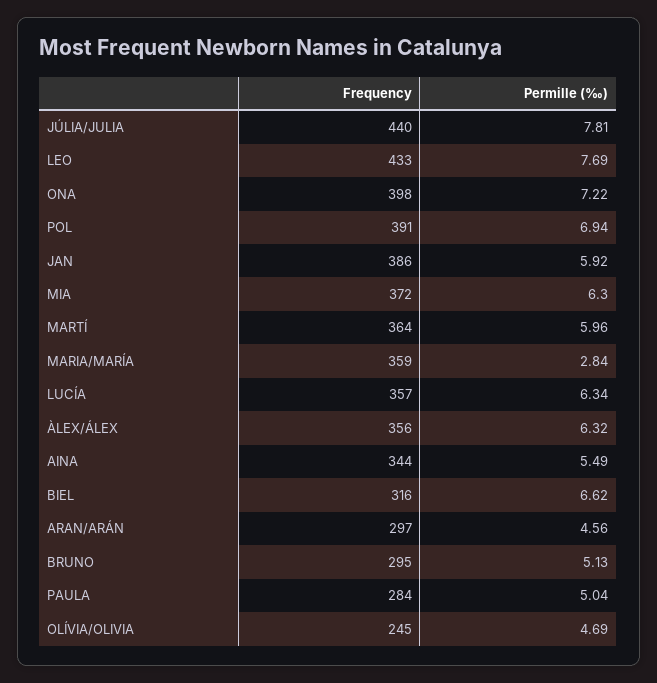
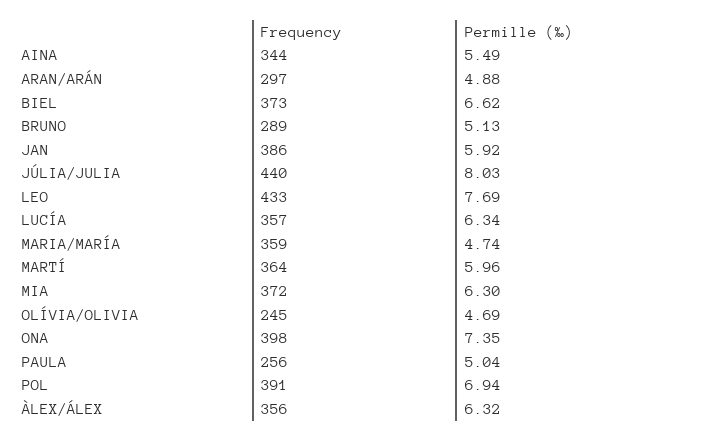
  {
    "Frequency": {
      "JÚLIA/JULIA": 440,
      "LEO": 433,
      "ONA": 398,
      "POL": 391,
      "JAN": 386,
      "MIA": 372,
      "MARTÍ": 364,
      "MARIA/MARÍA": 359,
      "LUCÍA": 357,
      "ÀLEX/ÁLEX": 356,
      "AINA": 344,
-     "BIEL": 316,
+     "BIEL": 373,
      "ARAN/ARÁN": 297,
-     "BRUNO": 295,
+     "BRUNO": 289,
-     "PAULA": 284,
+     "PAULA": 256,
      "OLÍVIA/OLIVIA": 245
    },
    "Permille (‰)": {
-     "JÚLIA/JULIA": 7.81,
+     "JÚLIA/JULIA": 8.03,
      "LEO": 7.69,
-     "ONA": 7.22,
+     "ONA": 7.35,
      "POL": 6.94,
      "JAN": 5.92,
      "MIA": 6.3,
      "MARTÍ": 5.96,
-     "MARIA/MARÍA": 2.84,
+     "MARIA/MARÍA": 4.74,
      "LUCÍA": 6.34,
      "ÀLEX/ÁLEX": 6.32,
      "AINA": 5.49,
      "BIEL": 6.62,
-     "ARAN/ARÁN": 4.56,
+     "ARAN/ARÁN": 4.88,
      "BRUNO": 5.13,
      "PAULA": 5.04,
      "OLÍVIA/OLIVIA": 4.69
    }
  }

